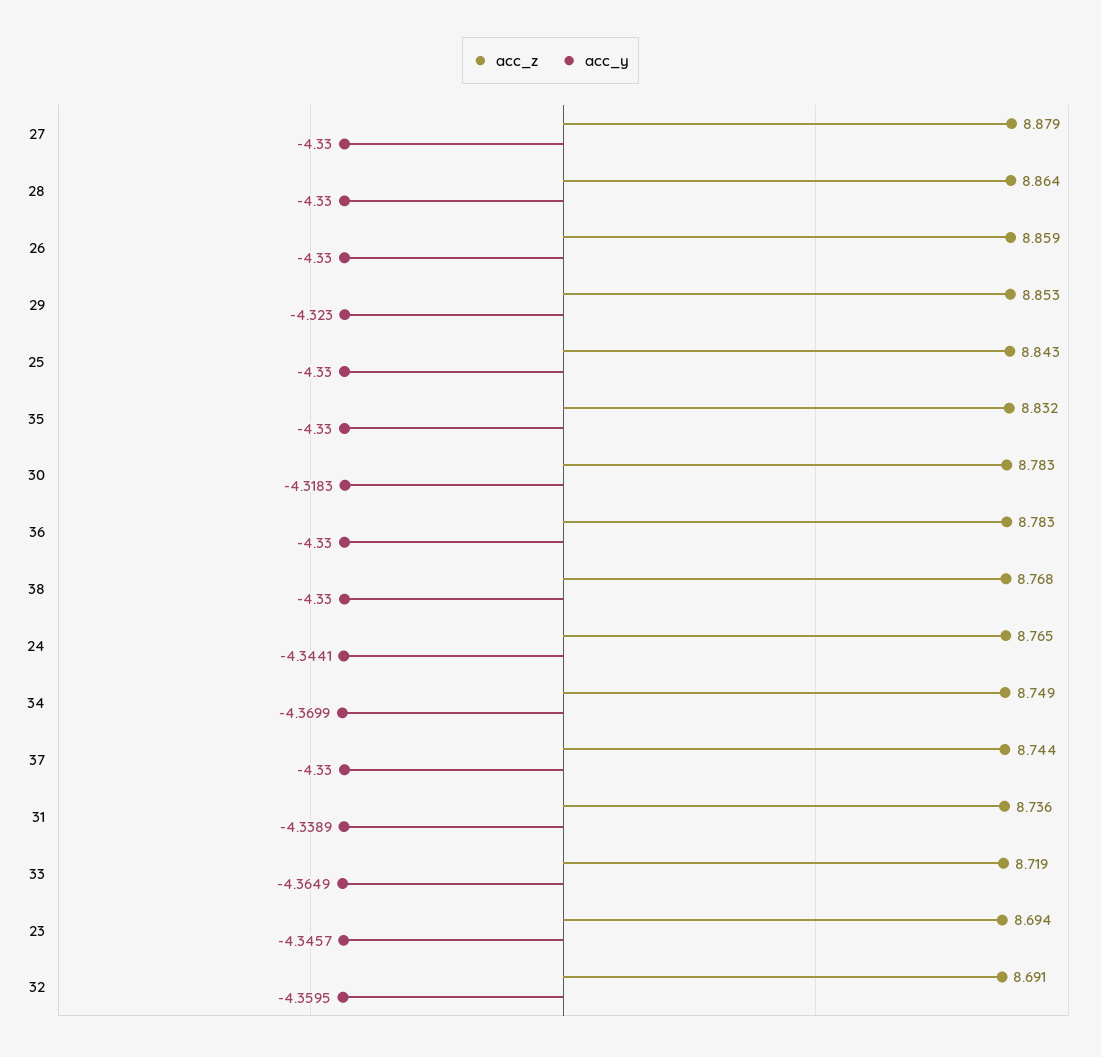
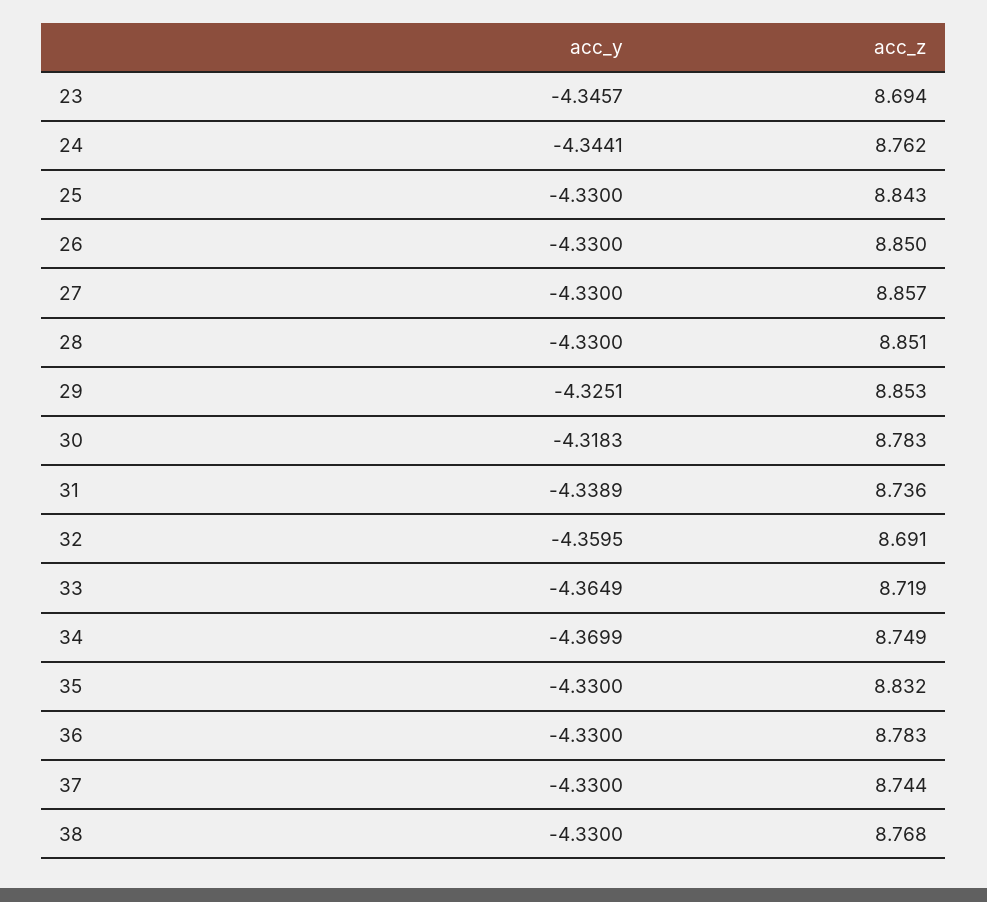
  {
    "acc_z": {
-     "27": 8.879,
+     "27": 8.857,
-     "28": 8.864,
+     "28": 8.851,
-     "26": 8.859,
+     "26": 8.85,
      "29": 8.853,
      "25": 8.843,
      "35": 8.832,
      "30": 8.783,
      "36": 8.783,
      "38": 8.768,
-     "24": 8.765,
+     "24": 8.762,
      "34": 8.749,
      "37": 8.744,
      "31": 8.736,
      "33": 8.719,
      "23": 8.694,
      "32": 8.691
    },
    "acc_y": {
      "27": -4.33,
      "28": -4.33,
      "26": -4.33,
-     "29": -4.323,
+     "29": -4.3251,
      "25": -4.33,
      "35": -4.33,
      "30": -4.3183,
      "36": -4.33,
      "38": -4.33,
      "24": -4.3441,
      "34": -4.3699,
      "37": -4.33,
      "31": -4.3389,
      "33": -4.3649,
      "23": -4.3457,
      "32": -4.3595
    }
  }

